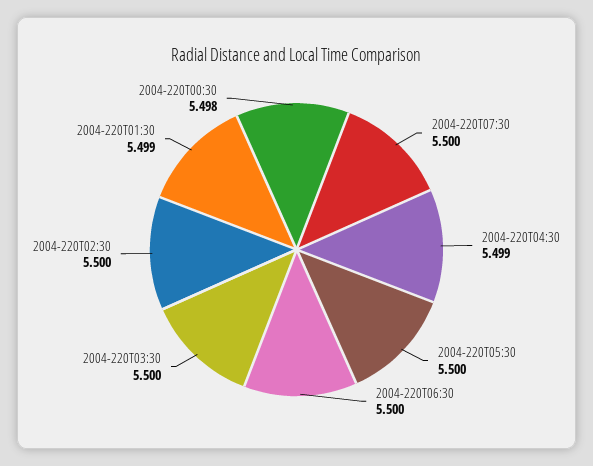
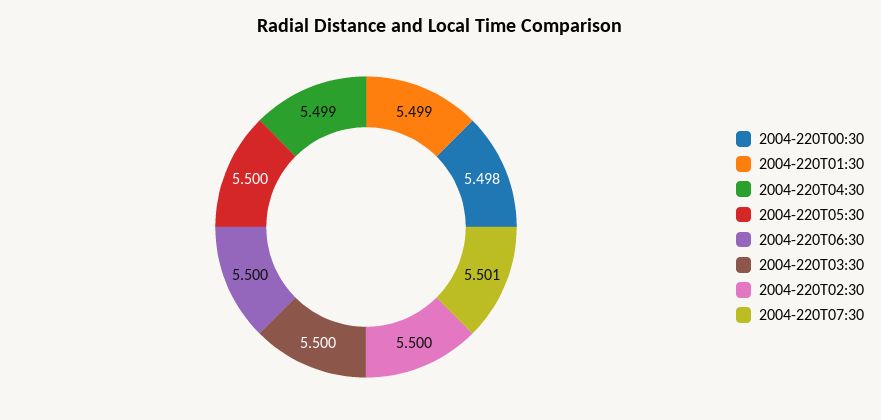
  {
-   "2004-220T07:30": 5.5,
+   "2004-220T07:30": 5.501,
    "2004-220T04:30": 5.499,
    "2004-220T05:30": 5.5,
    "2004-220T06:30": 5.5,
    "2004-220T03:30": 5.5,
    "2004-220T02:30": 5.5,
    "2004-220T01:30": 5.499,
    "2004-220T00:30": 5.498
  }

